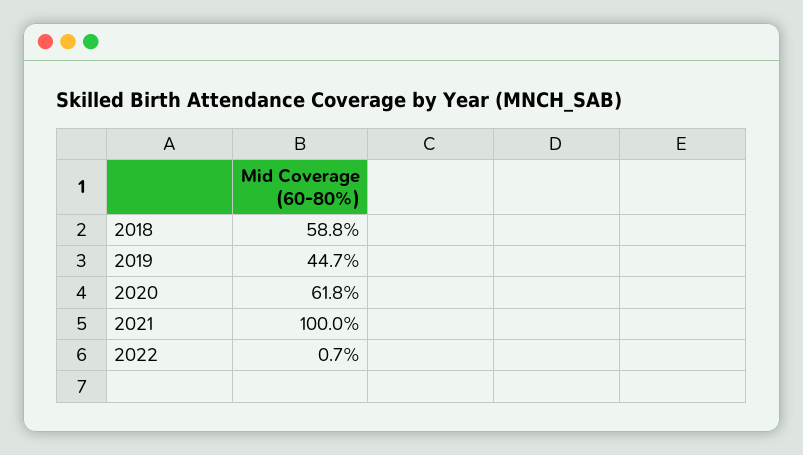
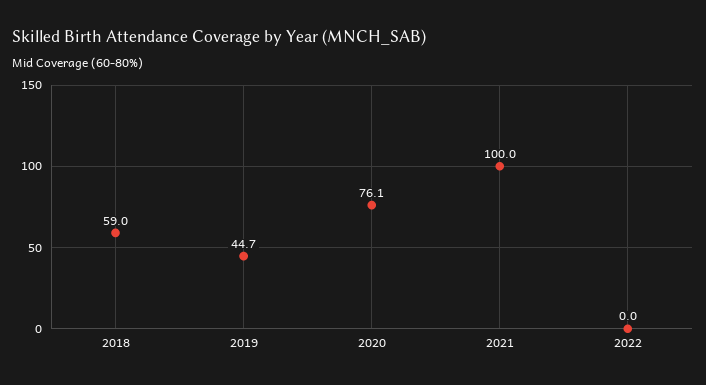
  {
-   "2018": 58.8,
+   "2018": 59,
    "2019": 44.7,
-   "2020": 61.8,
+   "2020": 76.1,
    "2021": 100,
-   "2022": 0.7
+   "2022": 0
  }

